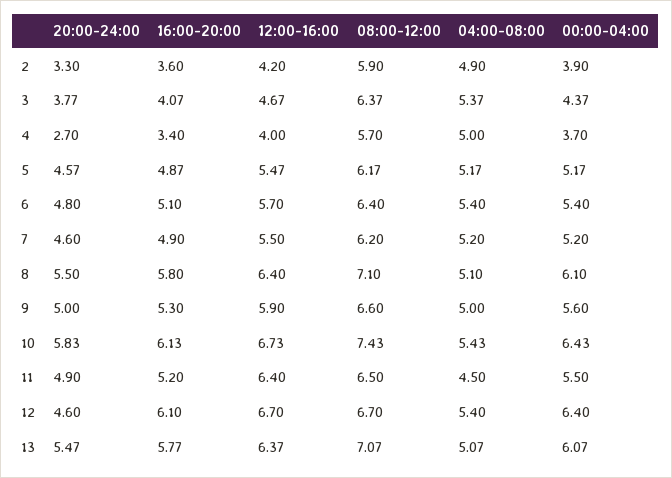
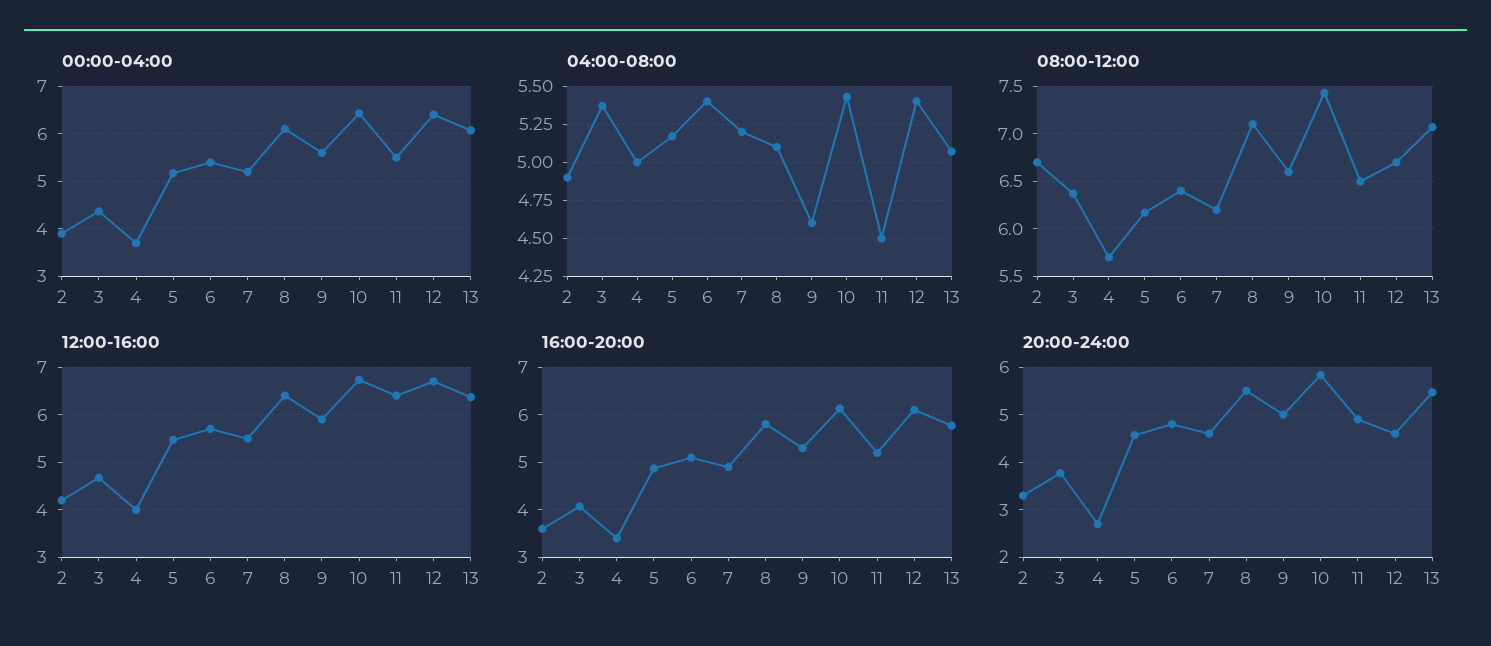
  {
    "20:00-24:00": {
      "2": 3.3,
      "3": 3.77,
      "4": 2.7,
      "5": 4.57,
      "6": 4.8,
      "7": 4.6,
      "8": 5.5,
      "9": 5,
      "10": 5.83,
      "11": 4.9,
      "12": 4.6,
      "13": 5.47
    },
    "16:00-20:00": {
      "2": 3.6,
      "3": 4.07,
      "4": 3.4,
      "5": 4.87,
      "6": 5.1,
      "7": 4.9,
      "8": 5.8,
      "9": 5.3,
      "10": 6.13,
      "11": 5.2,
      "12": 6.1,
      "13": 5.77
    },
    "12:00-16:00": {
      "2": 4.2,
      "3": 4.67,
      "4": 4,
      "5": 5.47,
      "6": 5.7,
      "7": 5.5,
      "8": 6.4,
      "9": 5.9,
      "10": 6.73,
      "11": 6.4,
      "12": 6.7,
      "13": 6.37
    },
    "08:00-12:00": {
-     "2": 5.9,
+     "2": 6.7,
      "3": 6.37,
      "4": 5.7,
      "5": 6.17,
      "6": 6.4,
      "7": 6.2,
      "8": 7.1,
      "9": 6.6,
      "10": 7.43,
      "11": 6.5,
      "12": 6.7,
      "13": 7.07
    },
    "04:00-08:00": {
      "2": 4.9,
      "3": 5.37,
      "4": 5,
      "5": 5.17,
      "6": 5.4,
      "7": 5.2,
      "8": 5.1,
-     "9": 5,
+     "9": 4.6,
      "10": 5.43,
      "11": 4.5,
      "12": 5.4,
      "13": 5.07
    },
    "00:00-04:00": {
      "2": 3.9,
      "3": 4.37,
      "4": 3.7,
      "5": 5.17,
      "6": 5.4,
      "7": 5.2,
      "8": 6.1,
      "9": 5.6,
      "10": 6.43,
      "11": 5.5,
      "12": 6.4,
      "13": 6.07
    }
  }

